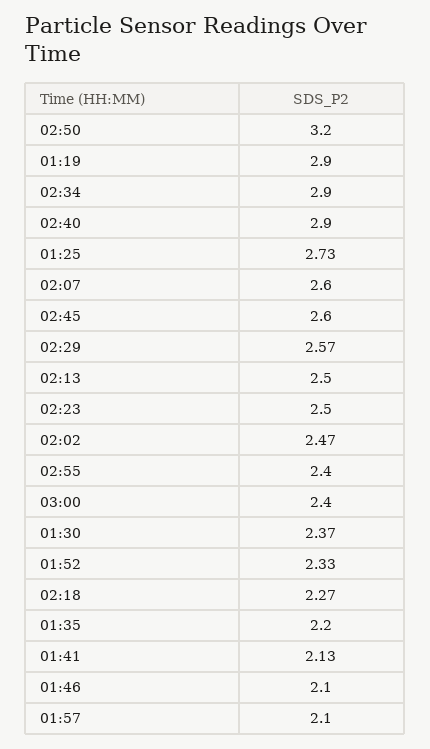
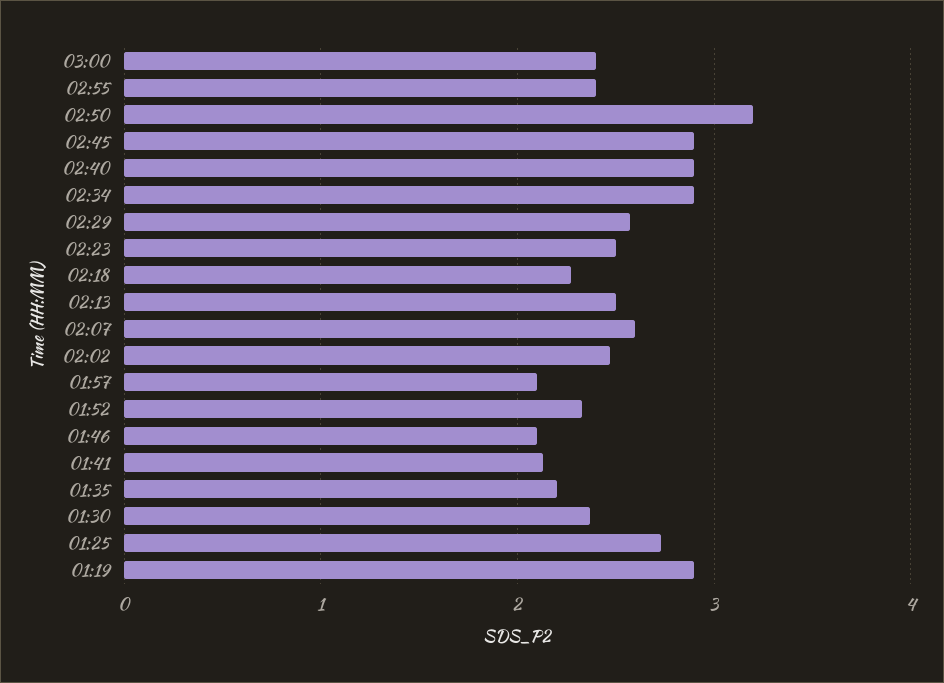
  {
    "02:50": 3.2,
    "01:19": 2.9,
    "02:34": 2.9,
    "02:40": 2.9,
    "01:25": 2.73,
    "02:07": 2.6,
-   "02:45": 2.6,
+   "02:45": 2.9,
    "02:29": 2.57,
    "02:13": 2.5,
    "02:23": 2.5,
    "02:02": 2.47,
    "02:55": 2.4,
    "03:00": 2.4,
    "01:30": 2.37,
    "01:52": 2.33,
    "02:18": 2.27,
    "01:35": 2.2,
    "01:41": 2.13,
    "01:46": 2.1,
    "01:57": 2.1
  }

